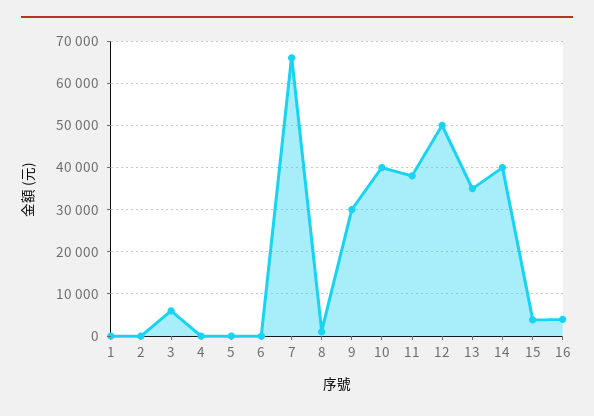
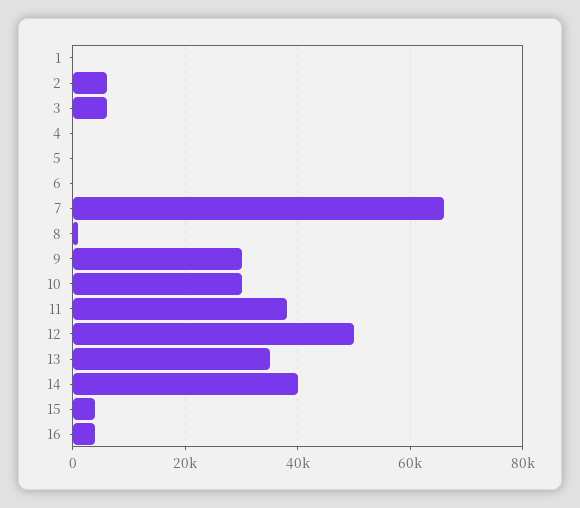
  {
    "1": 0,
-   "2": 0,
+   "2": 6000,
    "3": 6000,
    "4": 0,
    "5": 0,
    "6": 0,
    "7": 66000,
    "8": 2000,
    "9": 30000,
-   "10": 40000,
+   "10": 30000,
    "11": 38000,
    "12": 50000,
    "13": 36000,
    "14": 40000,
    "15": 4000,
    "16": 4000
  }

